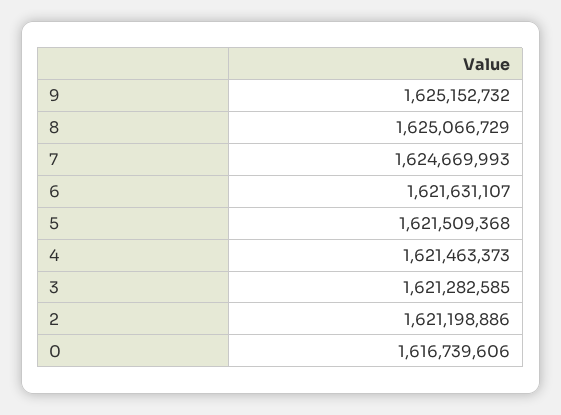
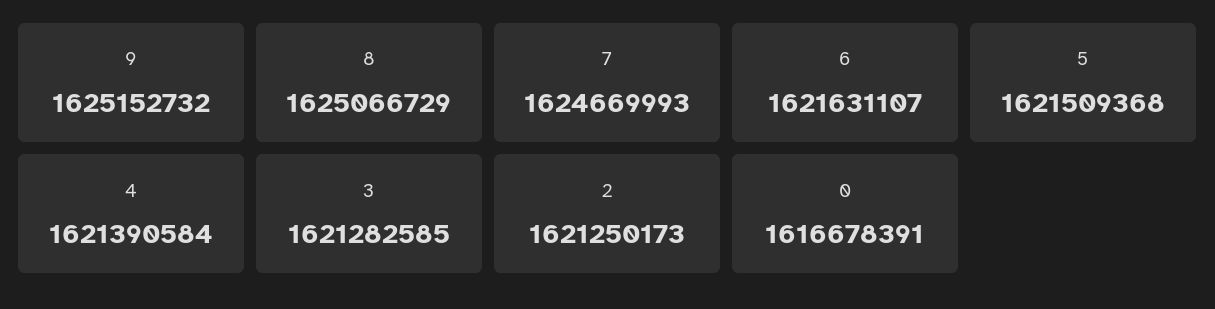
  {
    "9": 1625152732,
    "8": 1625066729,
    "7": 1624669993,
    "6": 1621631107,
    "5": 1621509368,
-   "4": 1621463373,
+   "4": 1621390584,
    "3": 1621282585,
-   "2": 1621198886,
+   "2": 1621250173,
-   "0": 1616739606
+   "0": 1616678391
  }

